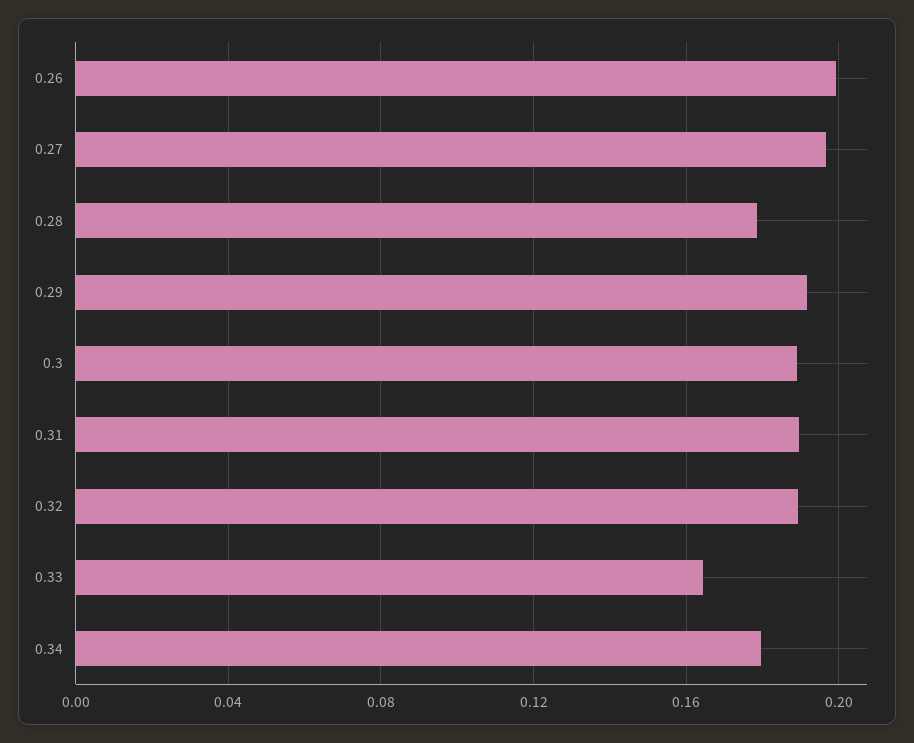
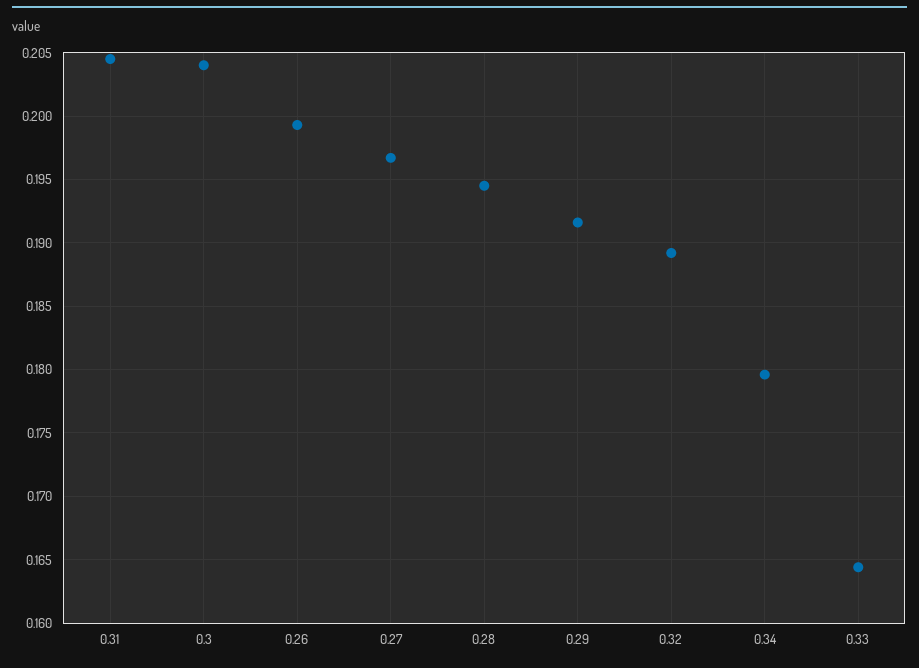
  {
    "0.26": 0.1995,
    "0.27": 0.1965,
-   "0.28": 0.18,
+   "0.28": 0.1945,
    "0.29": 0.1915,
-   "0.3": 0.19,
+   "0.3": 0.204,
-   "0.31": 0.19,
+   "0.31": 0.2045,
    "0.32": 0.189,
    "0.33": 0.1645,
    "0.34": 0.1795
  }

